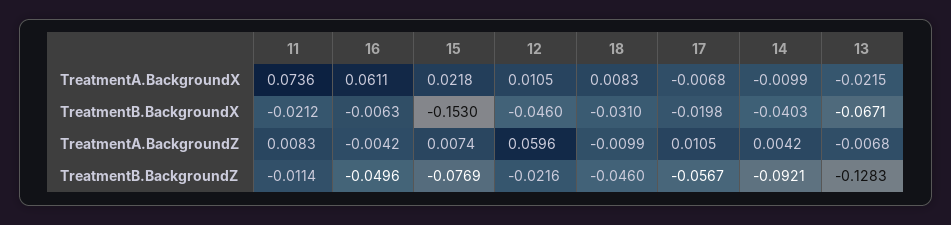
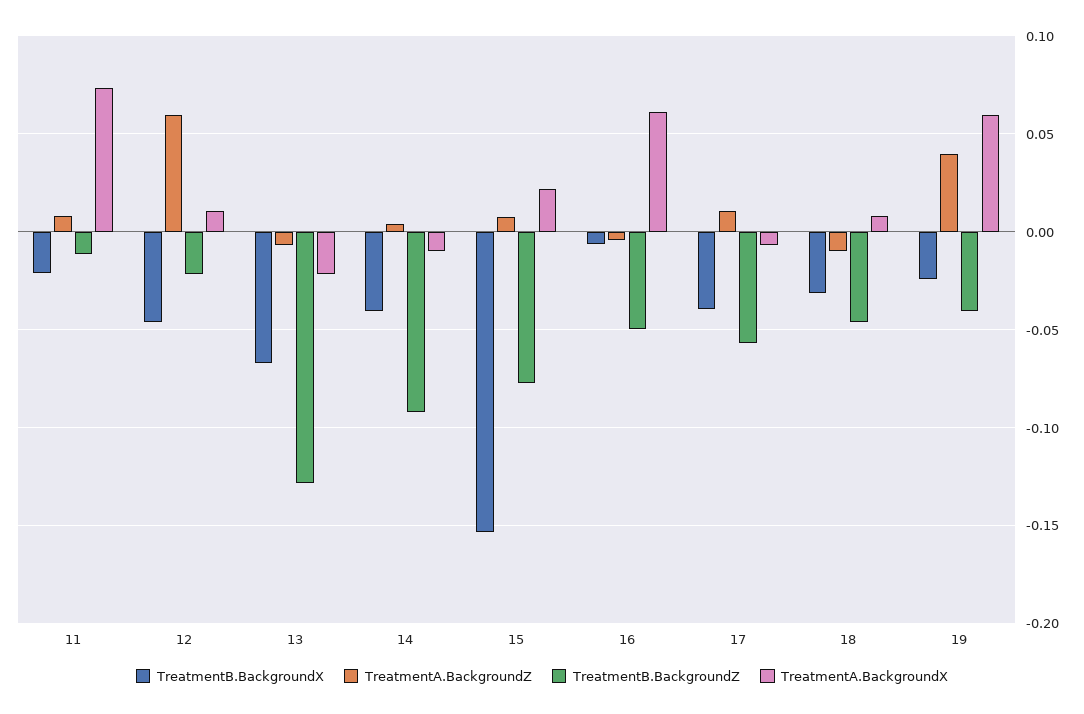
  {
    "TreatmentA.BackgroundX": {
      "11": 0.0736,
      "16": 0.0611,
      "15": 0.0218,
      "12": 0.0105,
      "18": 0.0083,
      "17": -0.0068,
      "14": -0.0099,
-     "13": -0.0215
+     "13": -0.0215,
+     "19": 0.06
    },
    "TreatmentB.BackgroundX": {
      "11": -0.0212,
      "16": -0.0063,
      "15": -0.153,
      "12": -0.046,
      "18": -0.031,
-     "17": -0.0198,
+     "17": -0.04,
      "14": -0.0403,
-     "13": -0.0671
+     "13": -0.0671,
+     "19": -0.025
    },
    "TreatmentA.BackgroundZ": {
      "11": 0.0083,
      "16": -0.0042,
      "15": 0.0074,
      "12": 0.0596,
      "18": -0.0099,
      "17": 0.0105,
      "14": 0.0042,
-     "13": -0.0068
+     "13": -0.0068,
+     "19": 0.04
    },
    "TreatmentB.BackgroundZ": {
      "11": -0.0114,
      "16": -0.0496,
      "15": -0.0769,
      "12": -0.0216,
      "18": -0.046,
      "17": -0.0567,
      "14": -0.0921,
-     "13": -0.1283
+     "13": -0.1283,
+     "19": -0.04
    }
  }

